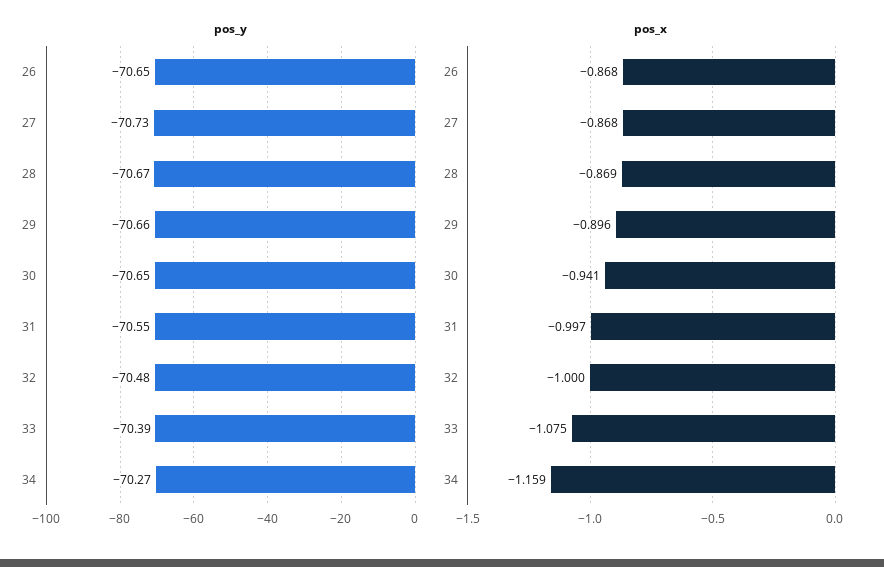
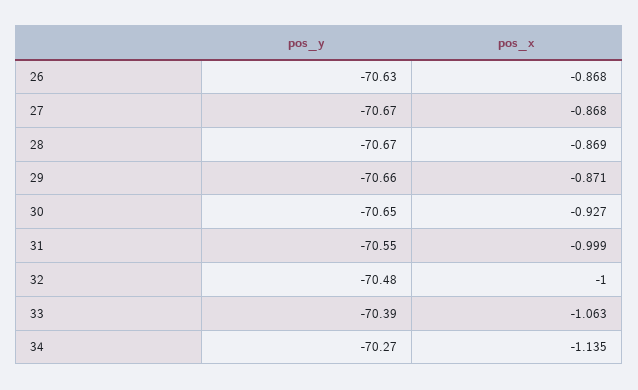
  {
    "pos_y": {
-     "26": -70.65,
+     "26": -70.63,
-     "27": -70.73,
+     "27": -70.67,
      "28": -70.67,
      "29": -70.66,
      "30": -70.65,
      "31": -70.55,
      "32": -70.48,
      "33": -70.39,
      "34": -70.27
    },
    "pos_x": {
      "26": -0.868,
      "27": -0.868,
      "28": -0.869,
-     "29": -0.896,
+     "29": -0.871,
-     "30": -0.941,
+     "30": -0.927,
-     "31": -0.997,
+     "31": -0.999,
      "32": -1,
-     "33": -1.075,
+     "33": -1.063,
-     "34": -1.159
+     "34": -1.135
    }
  }

